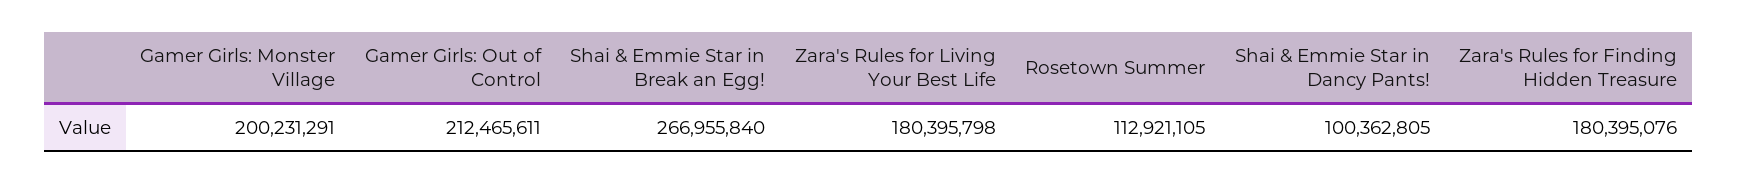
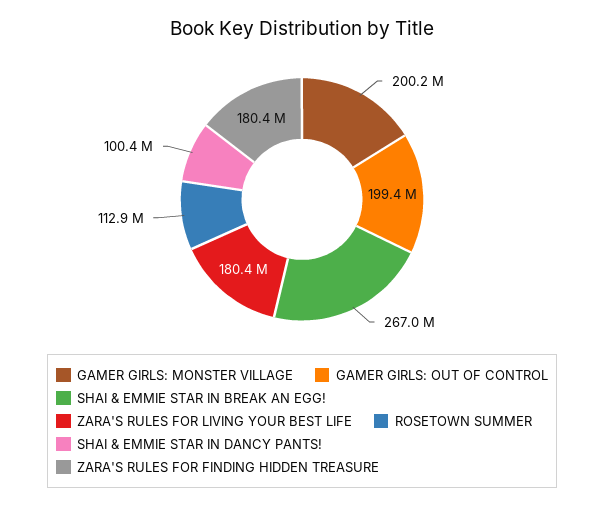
  {
    "Gamer Girls: Monster Village": 200231291,
-   "Gamer Girls: Out of Control": 212465611,
+   "Gamer Girls: Out of Control": 199400000,
    "Shai & Emmie Star in Break an Egg!": 266955840,
    "Zara's Rules for Living Your Best Life": 180395798,
    "Rosetown Summer": 112921105,
    "Shai & Emmie Star in Dancy Pants!": 100362805,
    "Zara's Rules for Finding Hidden Treasure": 180395076
  }

